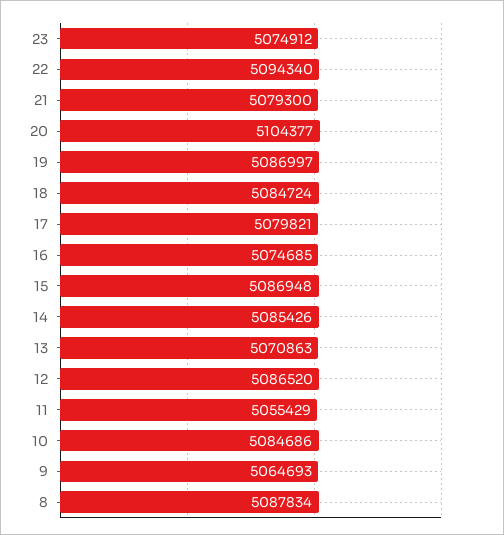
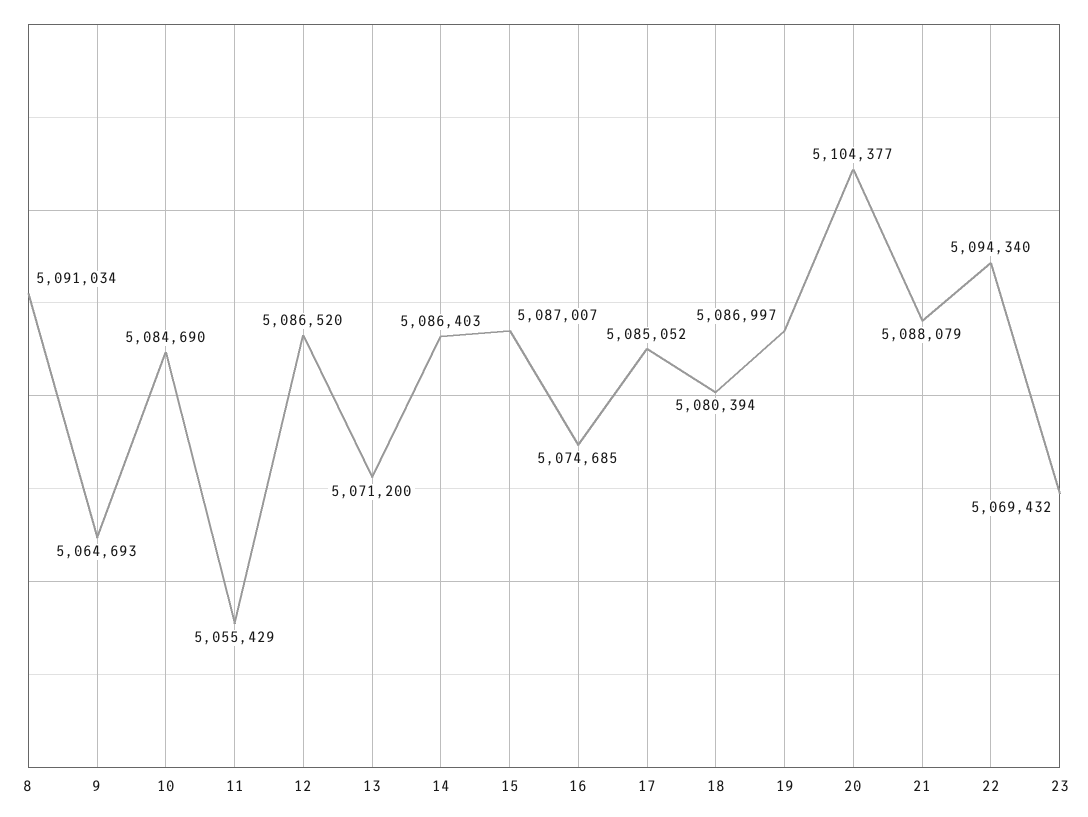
  {
-   "23": 5074912,
+   "23": 5069432,
    "22": 5094340,
-   "21": 5079300,
+   "21": 5088079,
    "20": 5104377,
    "19": 5086997,
-   "18": 5084724,
+   "18": 5080394,
-   "17": 5079821,
+   "17": 5085052,
    "16": 5074685,
-   "15": 5086948,
+   "15": 5087007,
-   "14": 5085426,
+   "14": 5086403,
-   "13": 5070863,
+   "13": 5071200,
    "12": 5086520,
    "11": 5055429,
-   "10": 5084686,
+   "10": 5084690,
    "9": 5064693,
-   "8": 5087834
+   "8": 5091034
  }

